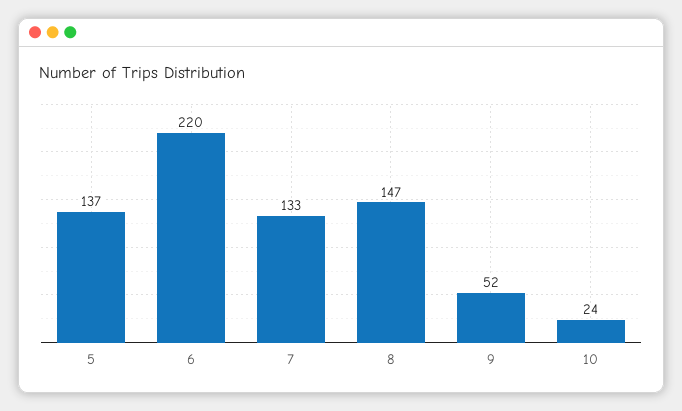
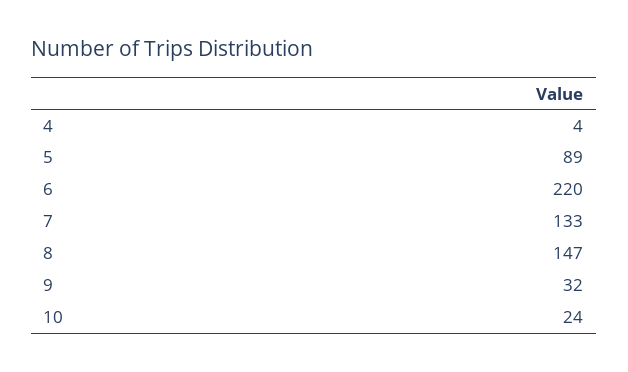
  {
-   "5": 137,
+   "5": 89,
    "6": 220,
    "7": 133,
    "8": 147,
-   "9": 52,
+   "9": 32,
-   "10": 24
+   "10": 24,
+   "4": 4
  }

